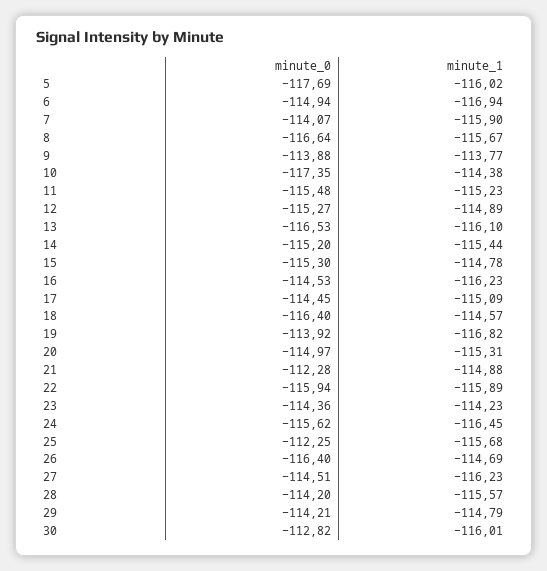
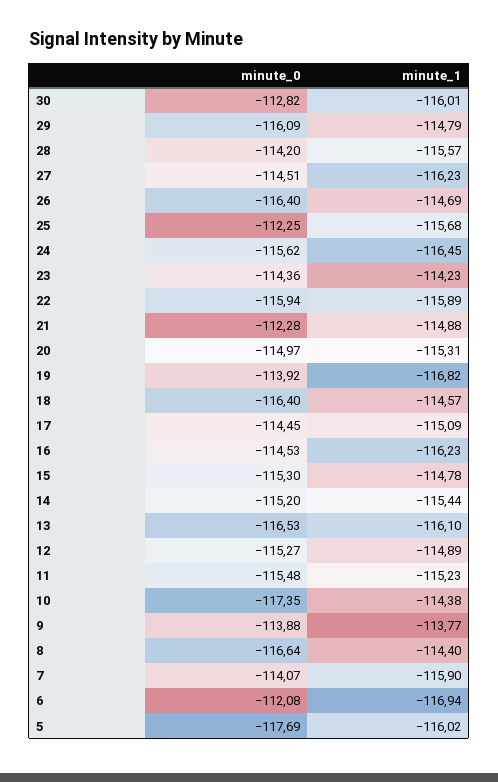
  {
    "minute_0": {
      "5": -117.69,
-     "6": -114.94,
+     "6": -112.08,
      "7": -114.07,
      "8": -116.64,
      "9": -113.88,
      "10": -117.35,
      "11": -115.48,
      "12": -115.27,
      "13": -116.53,
      "14": -115.2,
      "15": -115.3,
      "16": -114.53,
      "17": -114.45,
      "18": -116.4,
      "19": -113.92,
      "20": -114.97,
      "21": -112.28,
      "22": -115.94,
      "23": -114.36,
      "24": -115.62,
      "25": -112.25,
      "26": -116.4,
      "27": -114.51,
      "28": -114.2,
-     "29": -114.21,
+     "29": -116.09,
      "30": -112.82
    },
    "minute_1": {
      "5": -116.02,
      "6": -116.94,
      "7": -115.9,
-     "8": -115.67,
+     "8": -114.4,
      "9": -113.77,
      "10": -114.38,
      "11": -115.23,
      "12": -114.89,
      "13": -116.1,
      "14": -115.44,
      "15": -114.78,
      "16": -116.23,
      "17": -115.09,
      "18": -114.57,
      "19": -116.82,
      "20": -115.31,
      "21": -114.88,
      "22": -115.89,
      "23": -114.23,
      "24": -116.45,
      "25": -115.68,
      "26": -114.69,
      "27": -116.23,
      "28": -115.57,
      "29": -114.79,
      "30": -116.01
    }
  }

